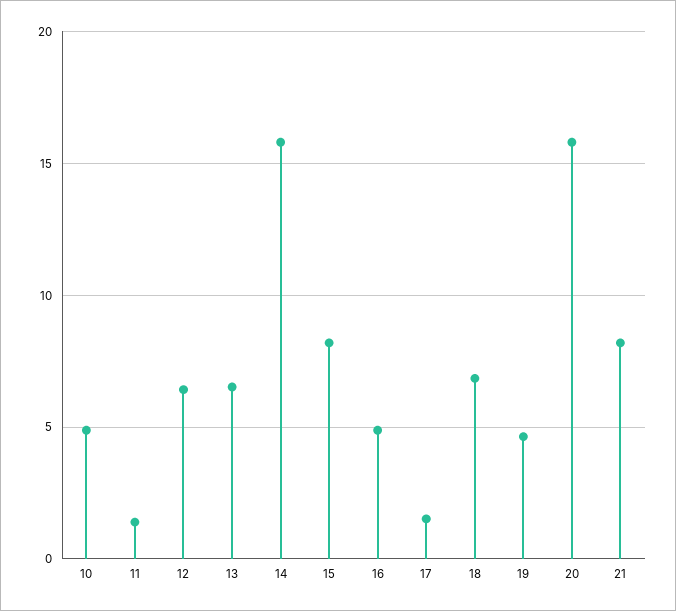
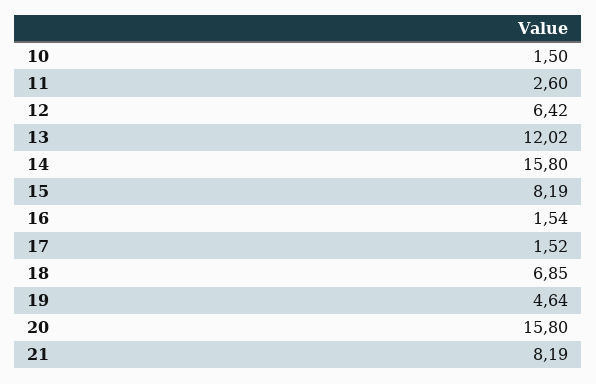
  {
-   "10": 5,
+   "10": 1.5,
-   "11": 1.5,
+   "11": 2.6,
    "12": 6.42,
-   "13": 6.5,
+   "13": 12.02,
    "14": 15.8,
    "15": 8.19,
-   "16": 5,
+   "16": 1.54,
    "17": 1.52,
    "18": 6.85,
    "19": 4.64,
    "20": 15.8,
    "21": 8.19
  }

